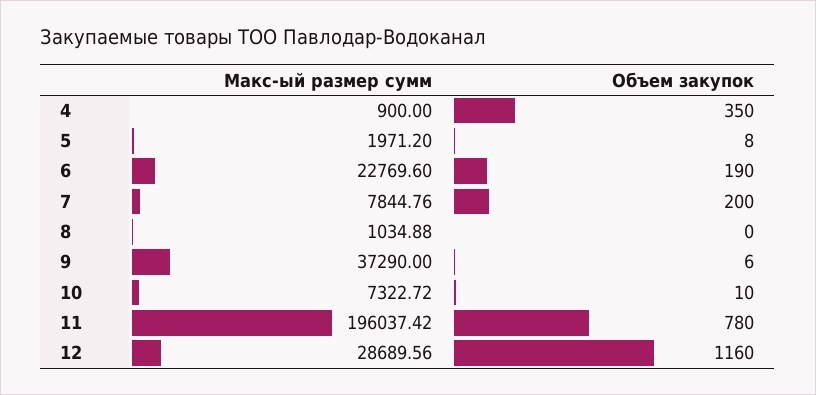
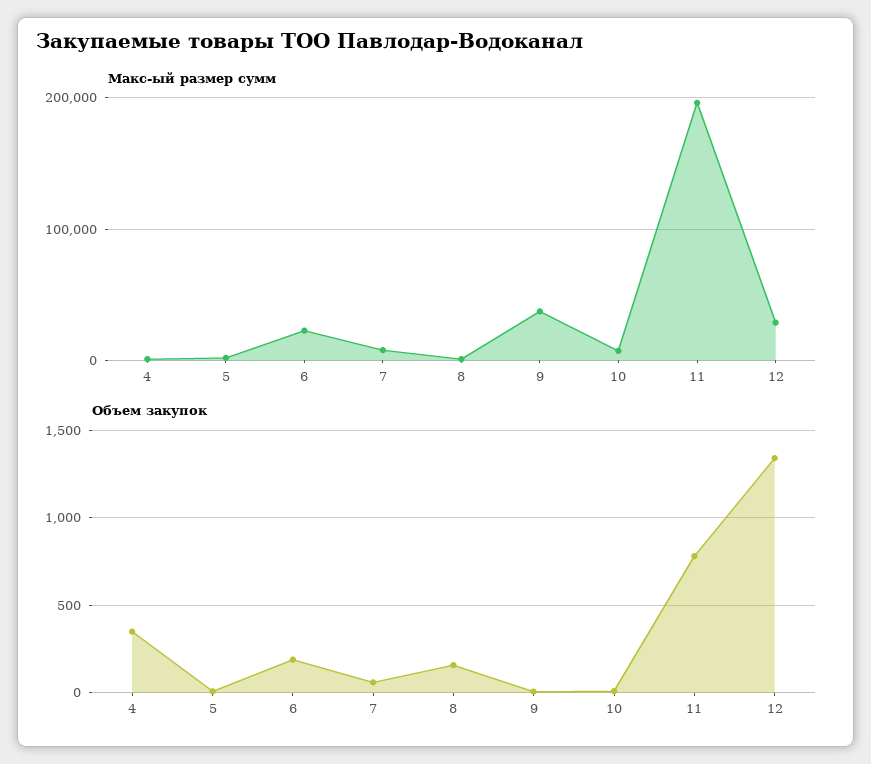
  {
    "Макс-ый размер сумм": {
      "4": 900,
      "5": 1971.2,
      "6": 22769.6,
      "7": 7844.76,
      "8": 1034.88,
      "9": 37290,
      "10": 7322.72,
      "11": 196037.42,
      "12": 28689.56
    },
    "Объем закупок": {
      "4": 350,
      "5": 8,
      "6": 190,
-     "7": 200,
+     "7": 50,
-     "8": 0,
+     "8": 150,
      "9": 6,
      "10": 10,
      "11": 780,
-     "12": 1160
+     "12": 1350
    }
  }

